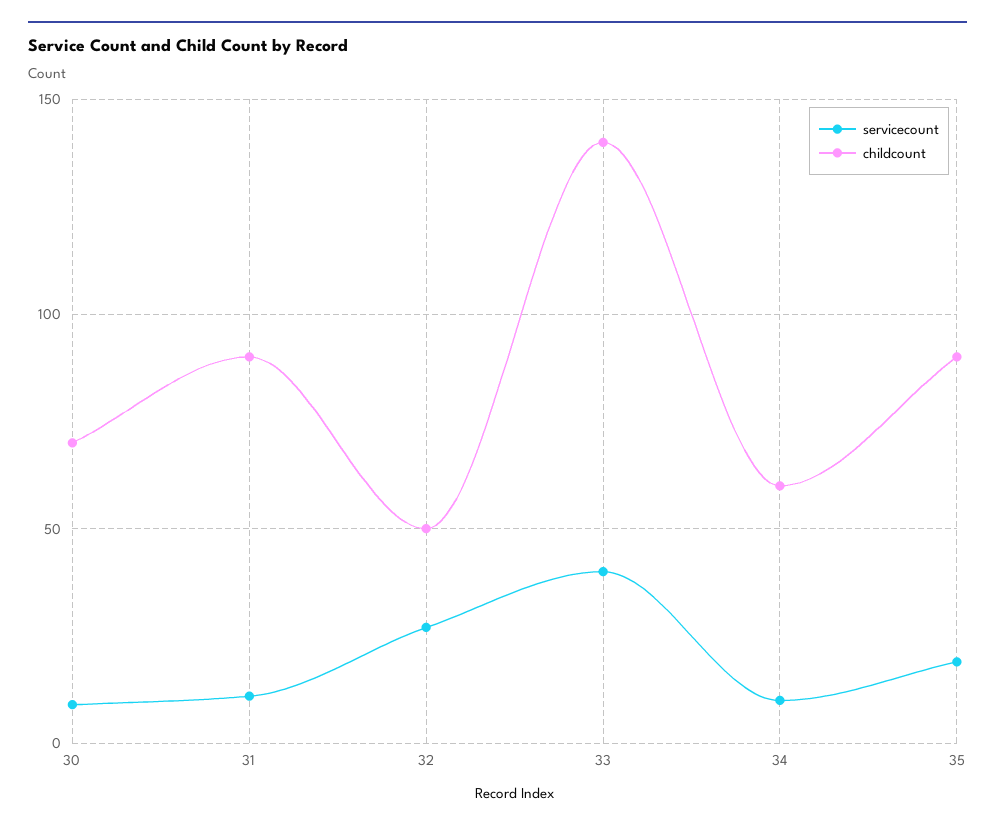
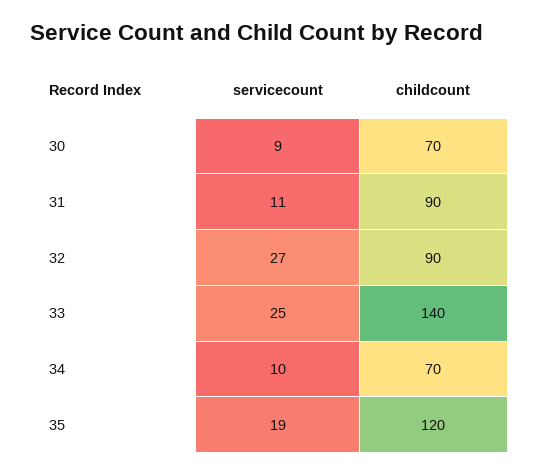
  {
    "servicecount": {
      "30": 9,
      "31": 11,
      "32": 27,
-     "33": 40,
+     "33": 25,
      "34": 10,
      "35": 19
    },
    "childcount": {
      "30": 70,
      "31": 90,
-     "32": 50,
+     "32": 90,
      "33": 140,
-     "34": 60,
+     "34": 70,
-     "35": 90
+     "35": 120
    }
  }

